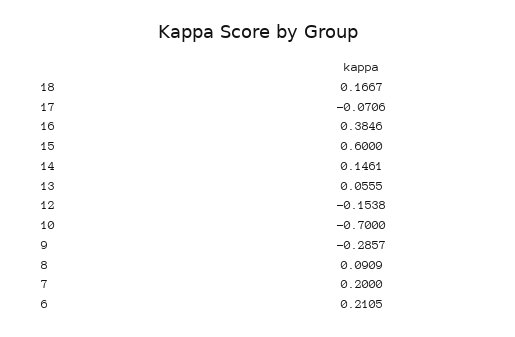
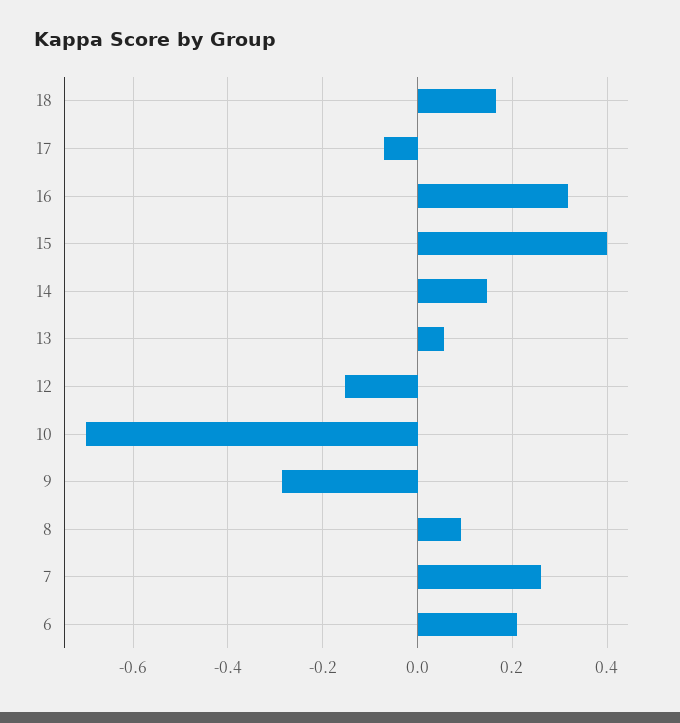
  {
    "18": 0.1667,
    "17": -0.0706,
-   "16": 0.3846,
+   "16": 0.32,
-   "15": 0.6,
+   "15": 0.4,
    "14": 0.1461,
    "13": 0.0555,
    "12": -0.1538,
    "10": -0.7,
    "9": -0.2857,
    "8": 0.0909,
-   "7": 0.2,
+   "7": 0.26,
    "6": 0.2105
  }

